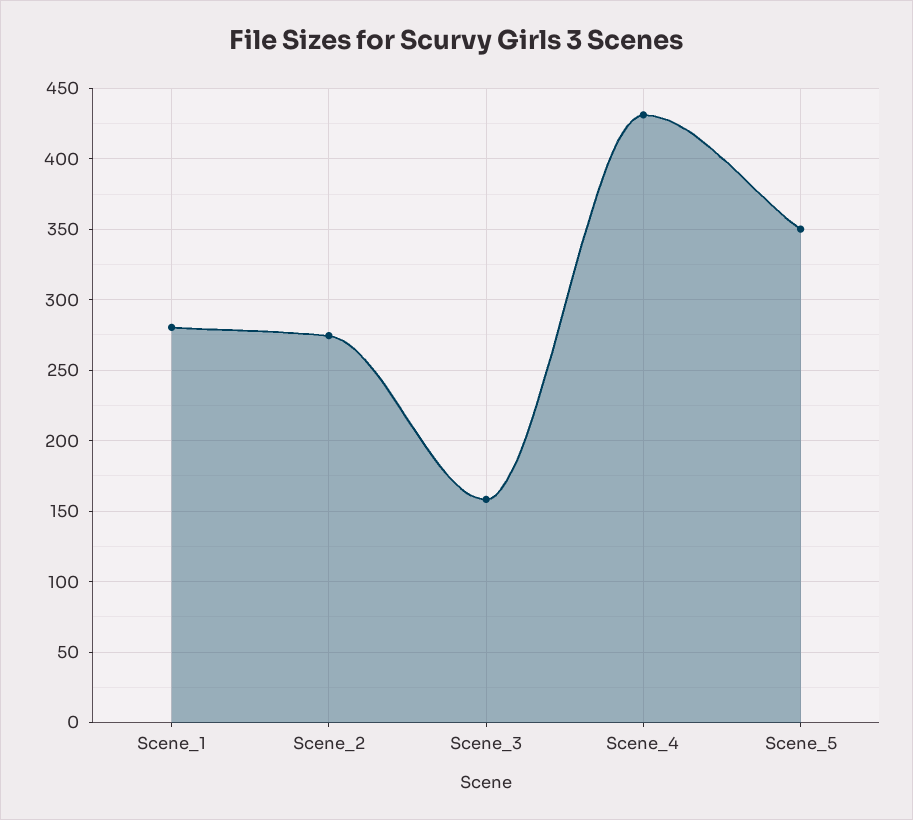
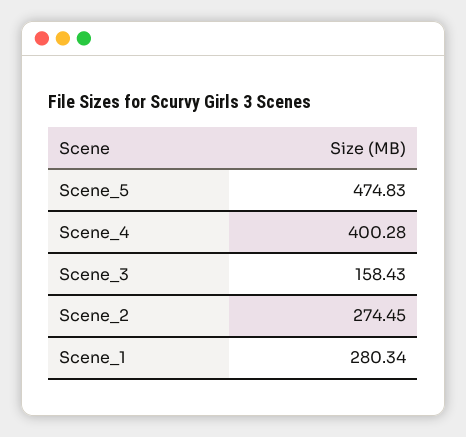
  {
    "Scene_1": 280.34,
    "Scene_2": 274.45,
    "Scene_3": 158.43,
-   "Scene_4": 430,
+   "Scene_4": 400.28,
-   "Scene_5": 350
+   "Scene_5": 474.83
  }

